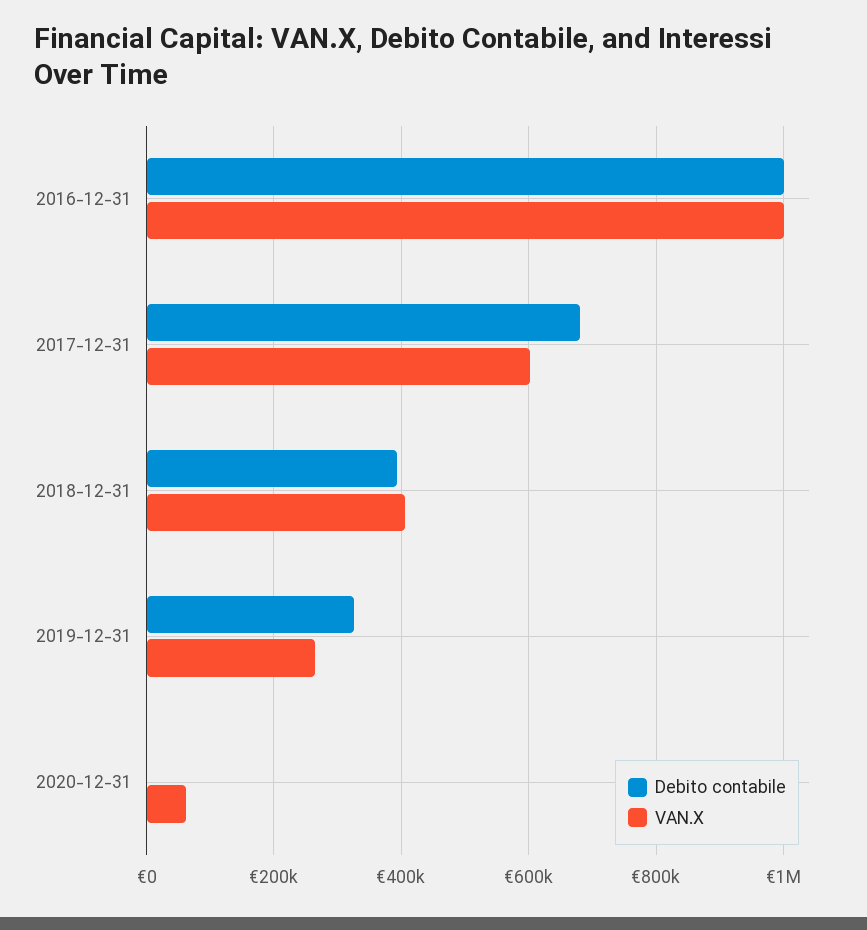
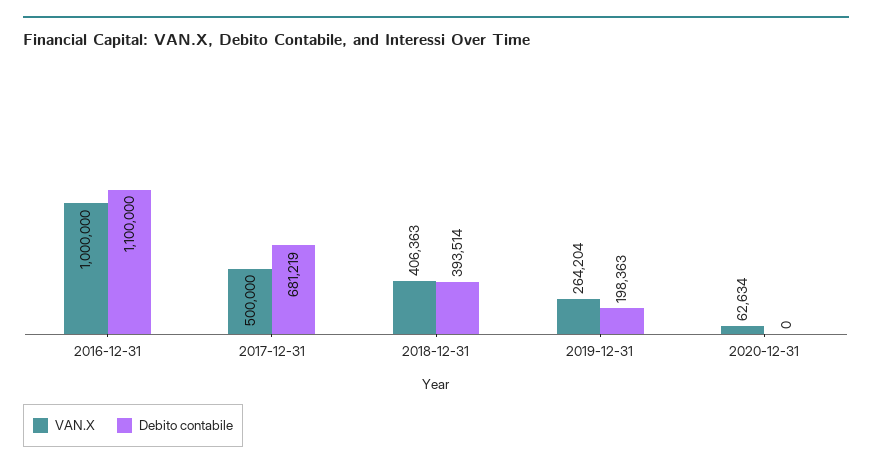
  {
    "Debito contabile": {
-     "2016-12-31": 1000000,
+     "2016-12-31": 1100000,
      "2017-12-31": 681219,
      "2018-12-31": 393514,
-     "2019-12-31": 320000,
+     "2019-12-31": 198363,
      "2020-12-31": 0
    },
    "VAN.X": {
      "2016-12-31": 1000000,
-     "2017-12-31": 600000,
+     "2017-12-31": 500000,
      "2018-12-31": 406363,
      "2019-12-31": 264204,
      "2020-12-31": 62634
    }
  }

